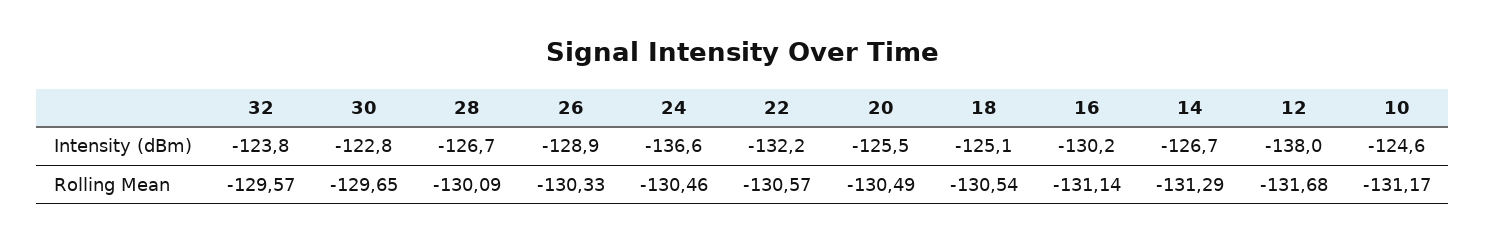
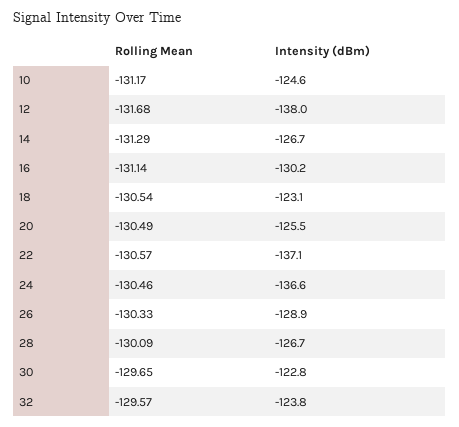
  {
    "32": {
      "Intensity (dBm)": -123.8,
      "Rolling Mean": -129.57
    },
    "30": {
      "Intensity (dBm)": -122.8,
      "Rolling Mean": -129.65
    },
    "28": {
      "Intensity (dBm)": -126.7,
      "Rolling Mean": -130.09
    },
    "26": {
      "Intensity (dBm)": -128.9,
      "Rolling Mean": -130.33
    },
    "24": {
      "Intensity (dBm)": -136.6,
      "Rolling Mean": -130.46
    },
    "22": {
-     "Intensity (dBm)": -132.2,
+     "Intensity (dBm)": -137.1,
      "Rolling Mean": -130.57
    },
    "20": {
      "Intensity (dBm)": -125.5,
      "Rolling Mean": -130.49
    },
    "18": {
-     "Intensity (dBm)": -125.1,
+     "Intensity (dBm)": -123.1,
      "Rolling Mean": -130.54
    },
    "16": {
      "Intensity (dBm)": -130.2,
      "Rolling Mean": -131.14
    },
    "14": {
      "Intensity (dBm)": -126.7,
      "Rolling Mean": -131.29
    },
    "12": {
      "Intensity (dBm)": -138,
      "Rolling Mean": -131.68
    },
    "10": {
      "Intensity (dBm)": -124.6,
      "Rolling Mean": -131.17
    }
  }

